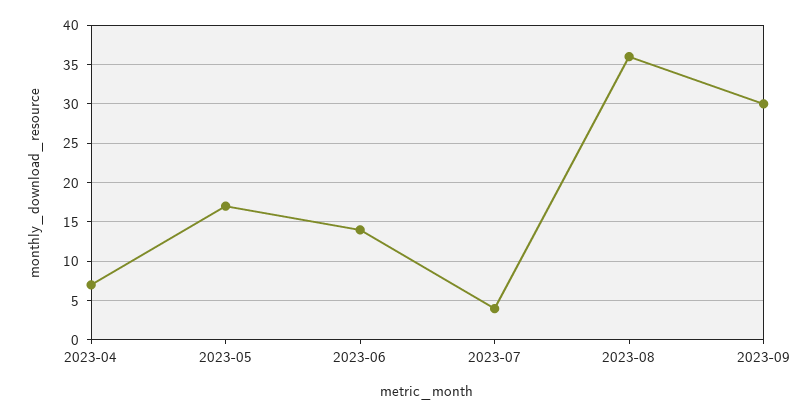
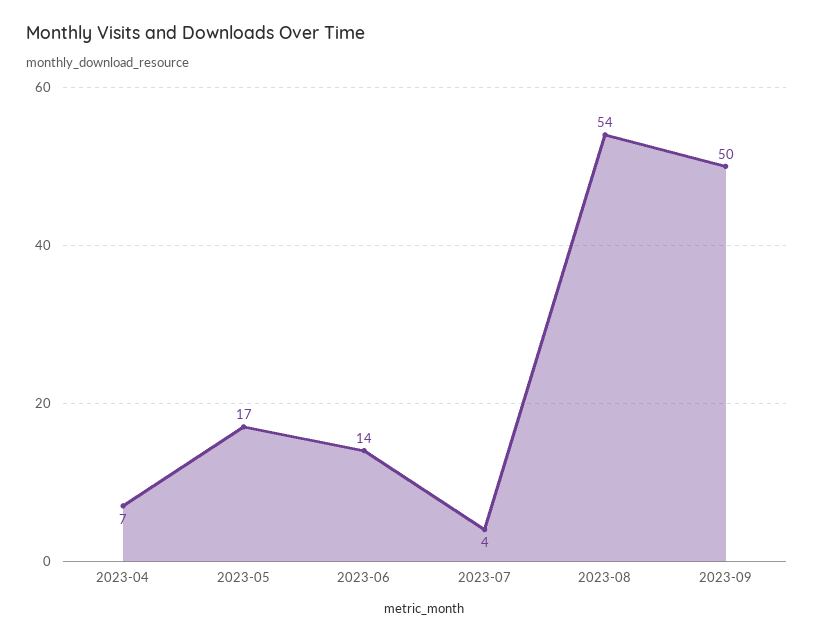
  {
    "2023-04": 7,
    "2023-05": 17,
    "2023-06": 14,
    "2023-07": 4,
-   "2023-08": 36,
+   "2023-08": 54,
-   "2023-09": 30
+   "2023-09": 50
  }

